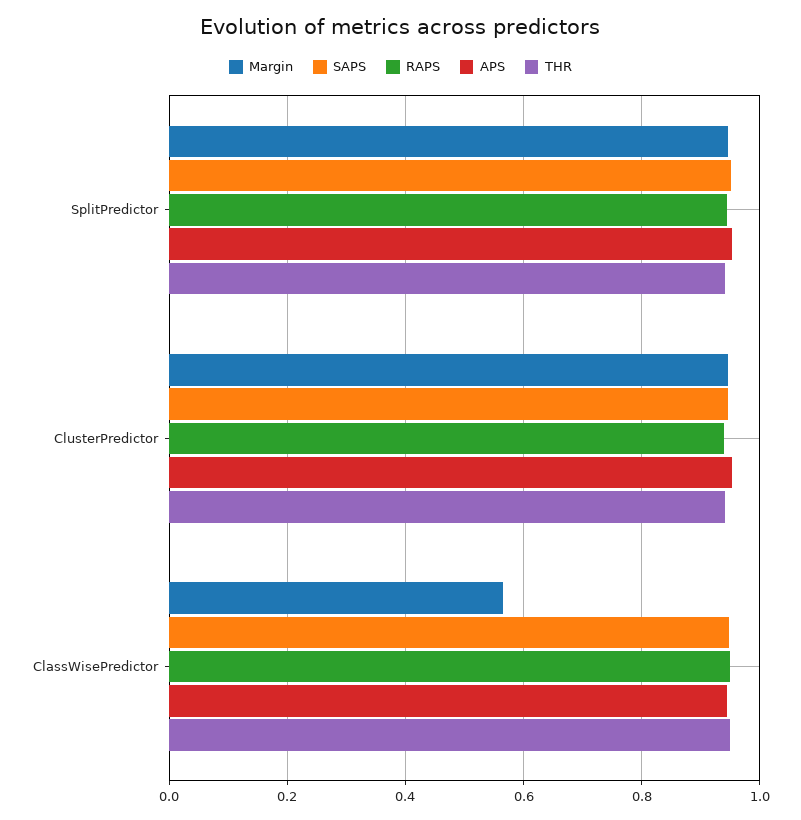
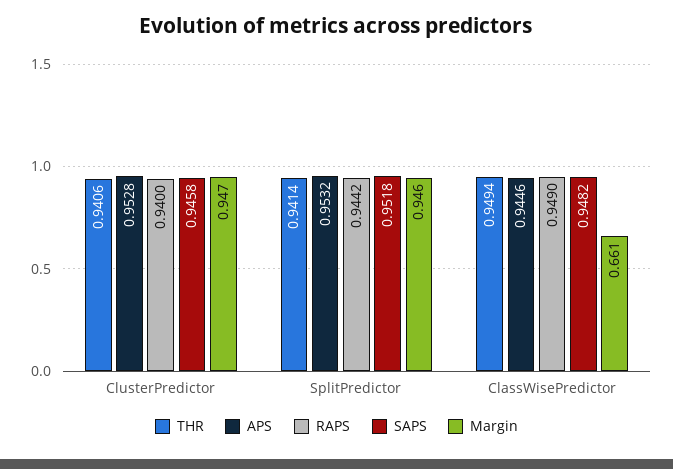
  {
    "Margin": {
      "SplitPredictor": 0.946,
      "ClusterPredictor": 0.947,
-     "ClassWisePredictor": 0.56
+     "ClassWisePredictor": 0.661
    },
    "SAPS": {
      "SplitPredictor": 0.9518,
      "ClusterPredictor": 0.9458,
      "ClassWisePredictor": 0.9482
    },
    "RAPS": {
      "SplitPredictor": 0.9442,
      "ClusterPredictor": 0.94,
      "ClassWisePredictor": 0.949
    },
    "APS": {
      "SplitPredictor": 0.9532,
      "ClusterPredictor": 0.9528,
      "ClassWisePredictor": 0.9446
    },
    "THR": {
      "SplitPredictor": 0.9414,
      "ClusterPredictor": 0.9406,
      "ClassWisePredictor": 0.9494
    }
  }

